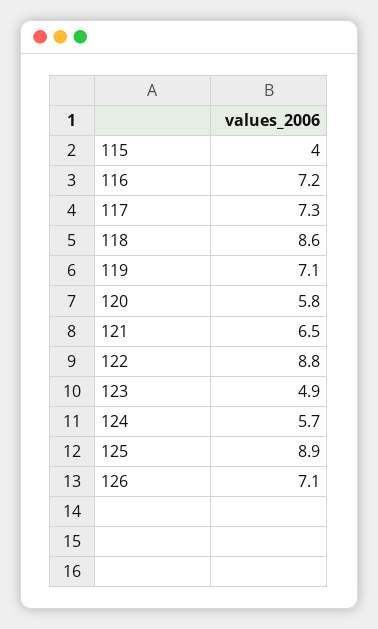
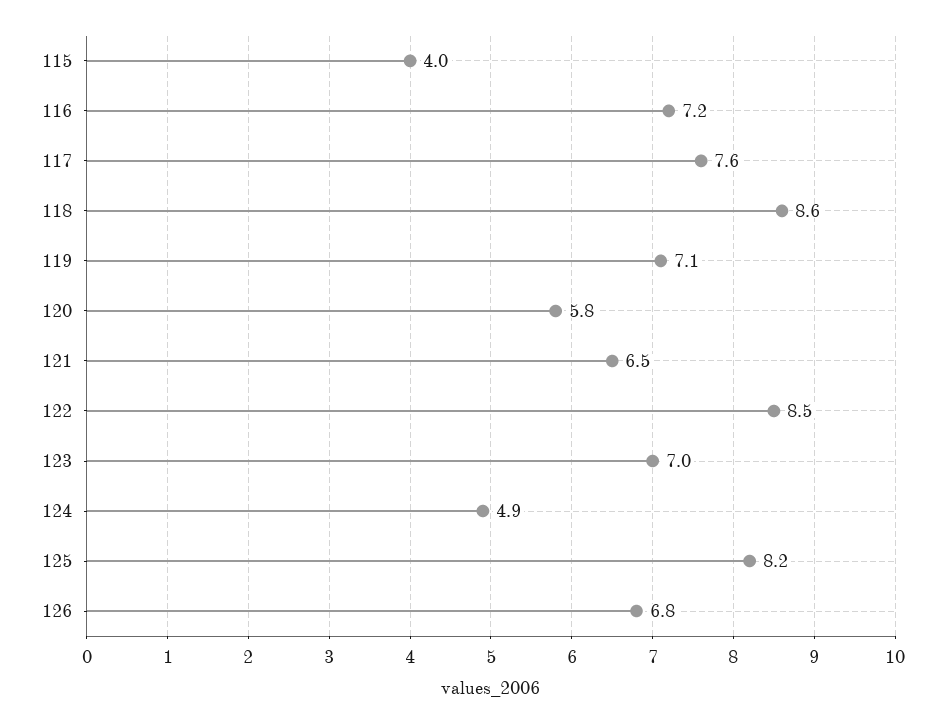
  {
    "115": 4,
    "116": 7.2,
-   "117": 7.3,
+   "117": 7.6,
    "118": 8.6,
    "119": 7.1,
    "120": 5.8,
    "121": 6.5,
-   "122": 8.8,
+   "122": 8.5,
-   "123": 4.9,
+   "123": 7,
-   "124": 5.7,
+   "124": 4.9,
-   "125": 8.9,
+   "125": 8.2,
-   "126": 7.1
+   "126": 6.8
  }

